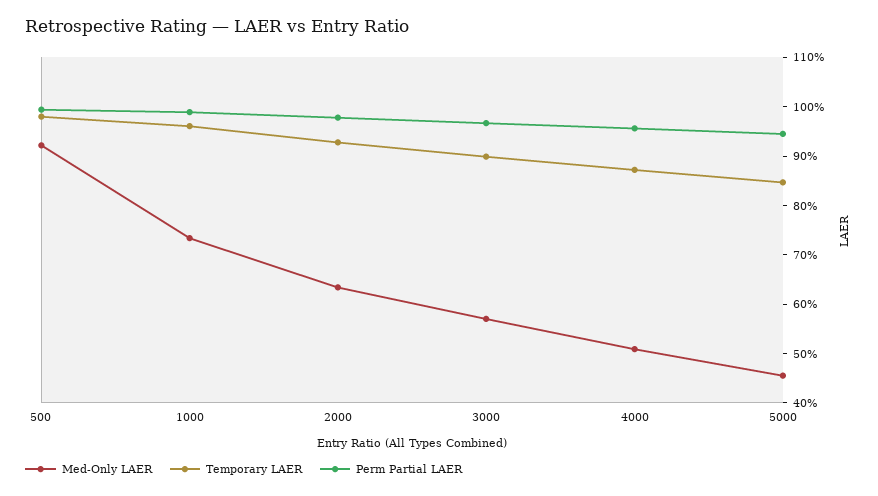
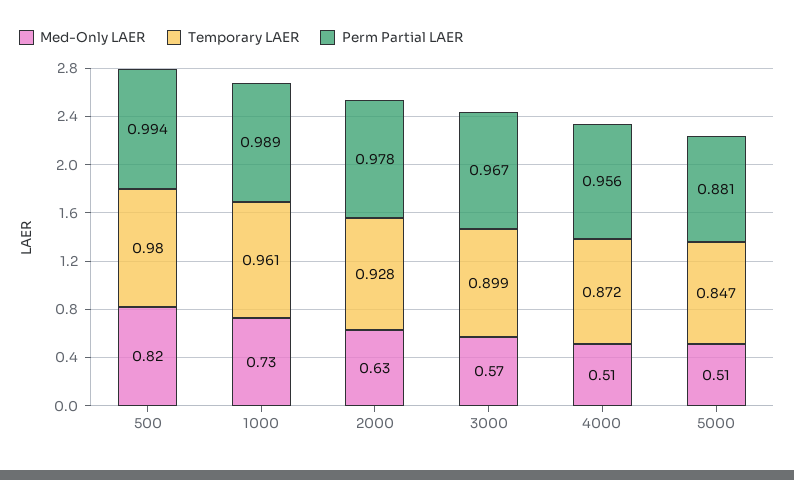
  {
    "Med-Only LAER": {
-     "500": 0.92,
+     "500": 0.82,
      "1000": 0.73,
      "2000": 0.63,
      "3000": 0.57,
      "4000": 0.51,
-     "5000": 0.46
+     "5000": 0.51
    },
    "Temporary LAER": {
      "500": 0.98,
      "1000": 0.961,
      "2000": 0.928,
      "3000": 0.899,
      "4000": 0.872,
      "5000": 0.847
    },
    "Perm Partial LAER": {
      "500": 0.994,
      "1000": 0.989,
      "2000": 0.978,
      "3000": 0.967,
      "4000": 0.956,
-     "5000": 0.94
+     "5000": 0.881
    }
  }

